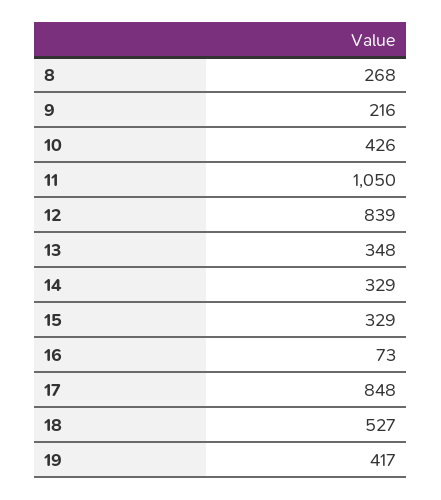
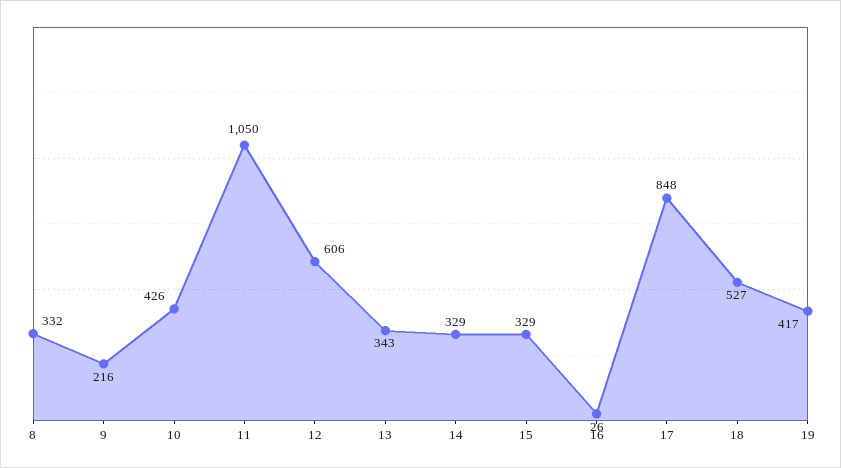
  {
-   "8": 268,
+   "8": 332,
    "9": 216,
    "10": 426,
    "11": 1050,
-   "12": 839,
+   "12": 606,
-   "13": 348,
+   "13": 343,
    "14": 329,
    "15": 329,
-   "16": 73,
+   "16": 26,
    "17": 848,
    "18": 527,
    "19": 417
  }

